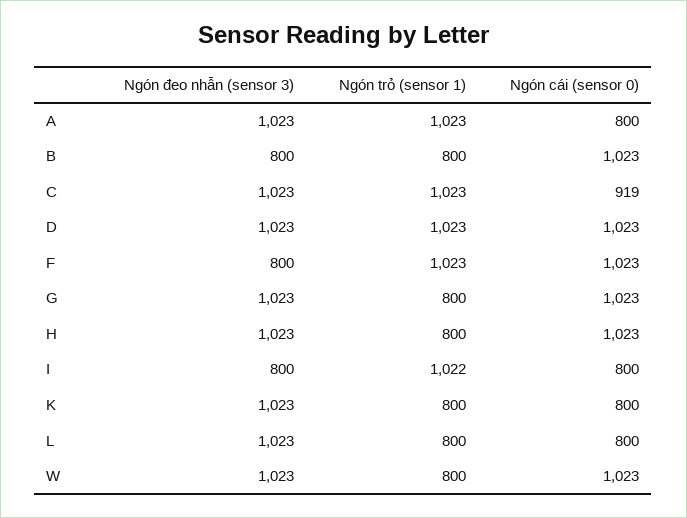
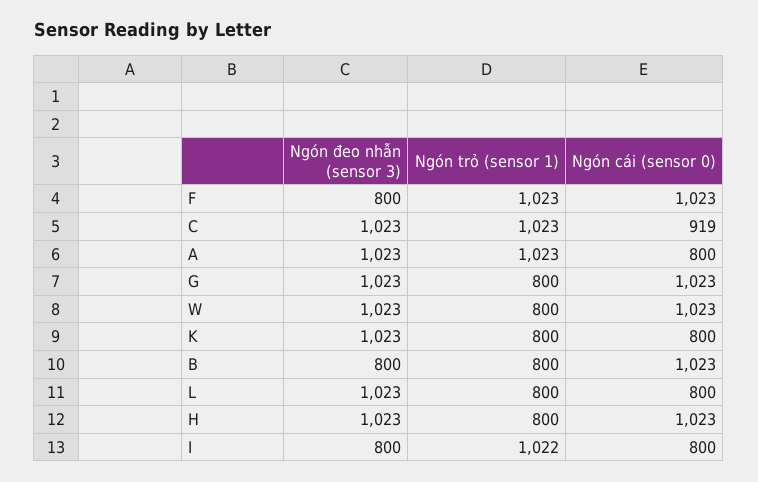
  {
    "Ngón đeo nhẫn (sensor 3)": {
      "A": 1023,
      "B": 800,
      "C": 1023,
-     "D": 1023,
      "F": 800,
      "G": 1023,
      "H": 1023,
      "I": 800,
      "K": 1023,
      "L": 1023,
      "W": 1023
    },
    "Ngón trỏ (sensor 1)": {
      "A": 1023,
      "B": 800,
      "C": 1023,
-     "D": 1023,
      "F": 1023,
      "G": 800,
      "H": 800,
      "I": 1022,
      "K": 800,
      "L": 800,
      "W": 800
    },
    "Ngón cái (sensor 0)": {
      "A": 800,
      "B": 1023,
      "C": 919,
-     "D": 1023,
      "F": 1023,
      "G": 1023,
      "H": 1023,
      "I": 800,
      "K": 800,
      "L": 800,
      "W": 1023
    }
  }

